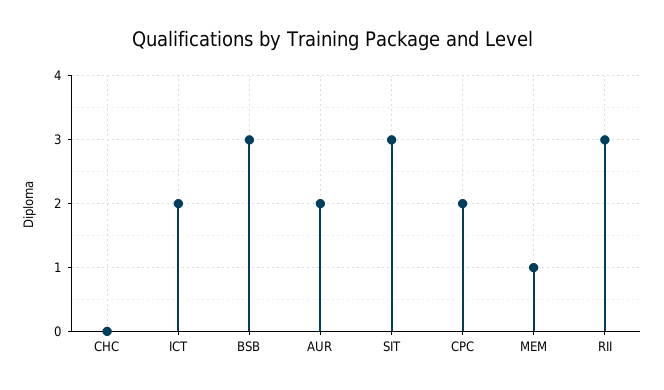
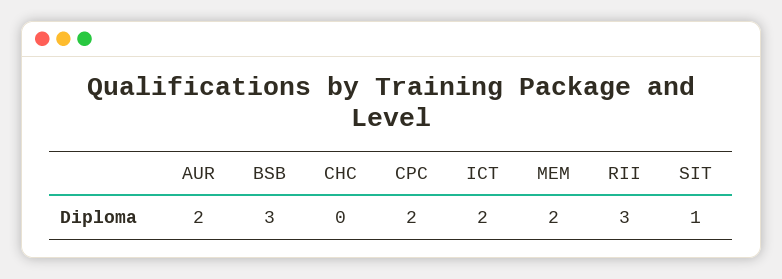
  {
    "CHC": 0,
    "ICT": 2,
    "BSB": 3,
    "AUR": 2,
-   "SIT": 3,
+   "SIT": 1,
    "CPC": 2,
-   "MEM": 1,
+   "MEM": 2,
    "RII": 3
  }

